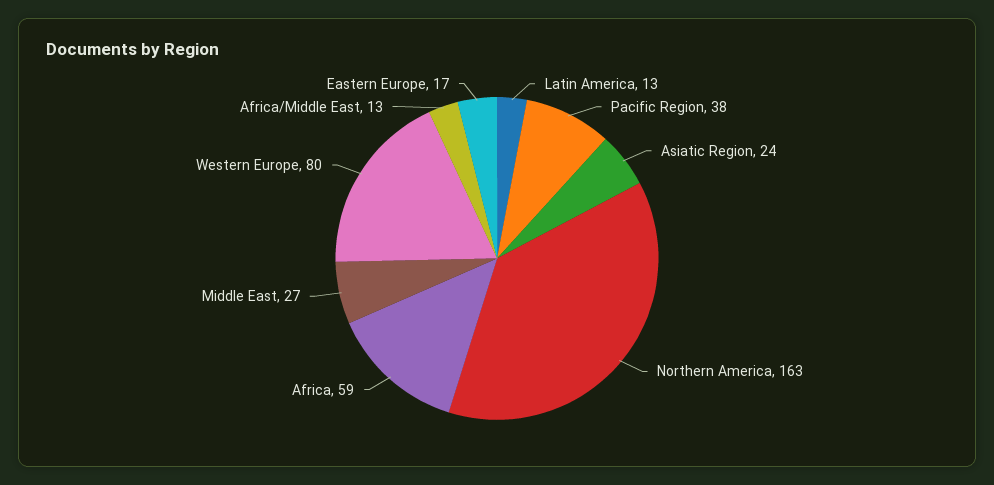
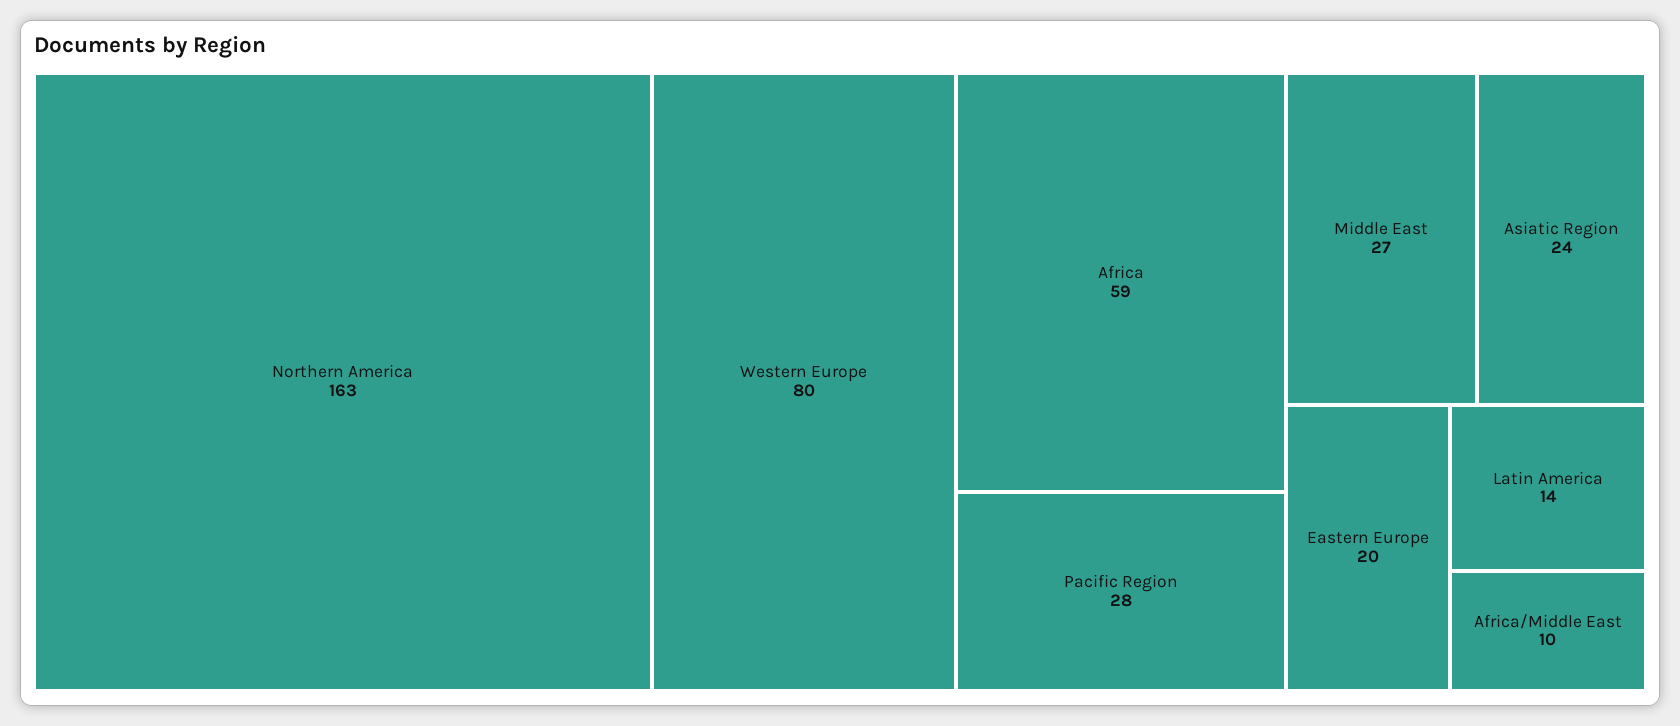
  {
-   "Latin America": 13,
+   "Latin America": 14,
-   "Pacific Region": 38,
+   "Pacific Region": 28,
    "Asiatic Region": 24,
    "Northern America": 163,
    "Africa": 59,
    "Middle East": 27,
    "Western Europe": 80,
-   "Africa/Middle East": 13,
+   "Africa/Middle East": 10,
-   "Eastern Europe": 17
+   "Eastern Europe": 20
  }

